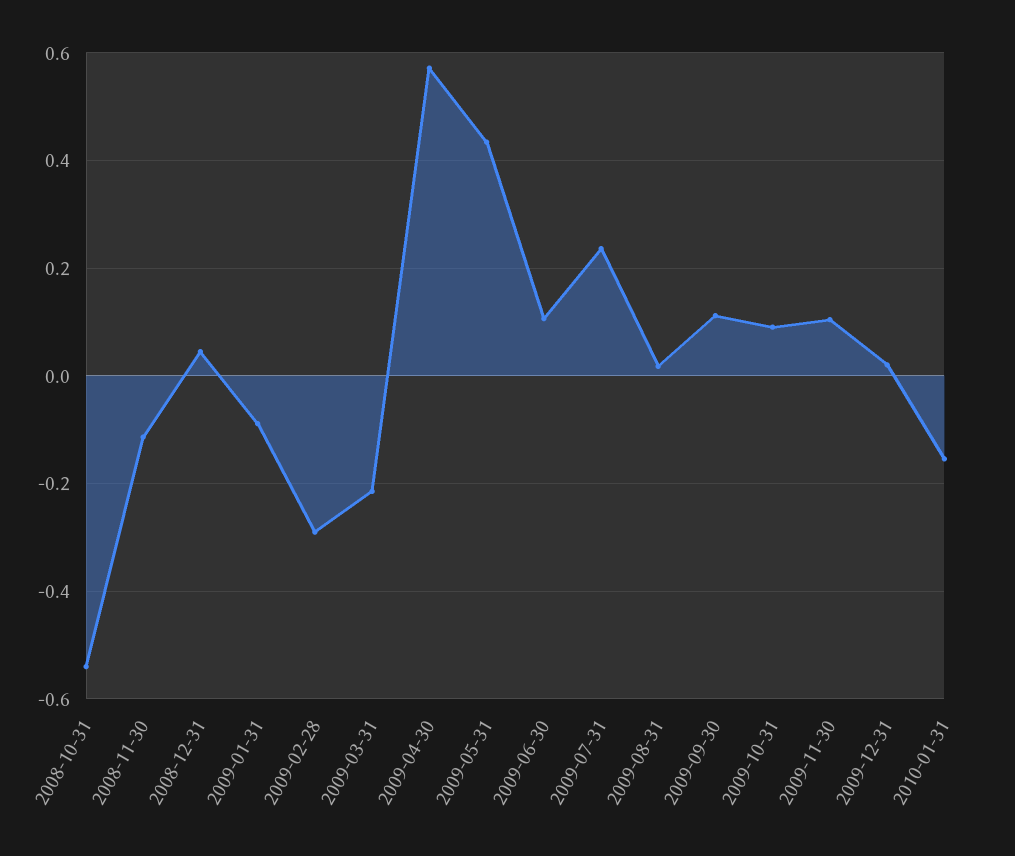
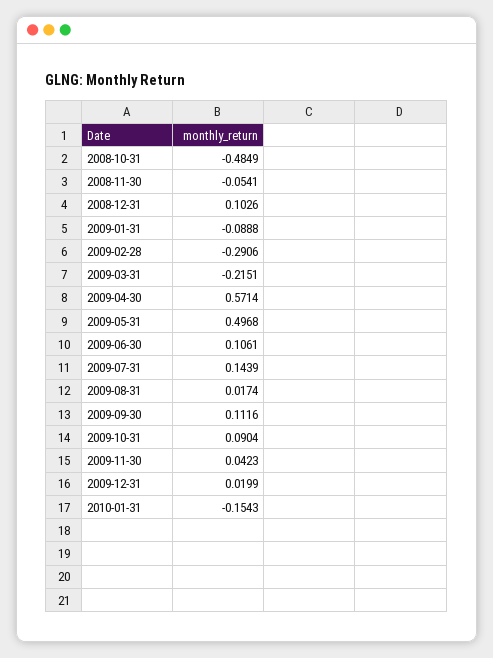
  {
-   "2008-10-31": -0.54,
+   "2008-10-31": -0.4849,
-   "2008-11-30": -0.12,
+   "2008-11-30": -0.0541,
-   "2008-12-31": 0.04,
+   "2008-12-31": 0.1026,
    "2009-01-31": -0.0888,
    "2009-02-28": -0.2906,
    "2009-03-31": -0.2151,
    "2009-04-30": 0.5714,
-   "2009-05-31": 0.44,
+   "2009-05-31": 0.4968,
    "2009-06-30": 0.1061,
-   "2009-07-31": 0.24,
+   "2009-07-31": 0.1439,
    "2009-08-31": 0.0174,
    "2009-09-30": 0.1116,
    "2009-10-31": 0.0904,
-   "2009-11-30": 0.1,
+   "2009-11-30": 0.0423,
    "2009-12-31": 0.0199,
    "2010-01-31": -0.1543
  }

